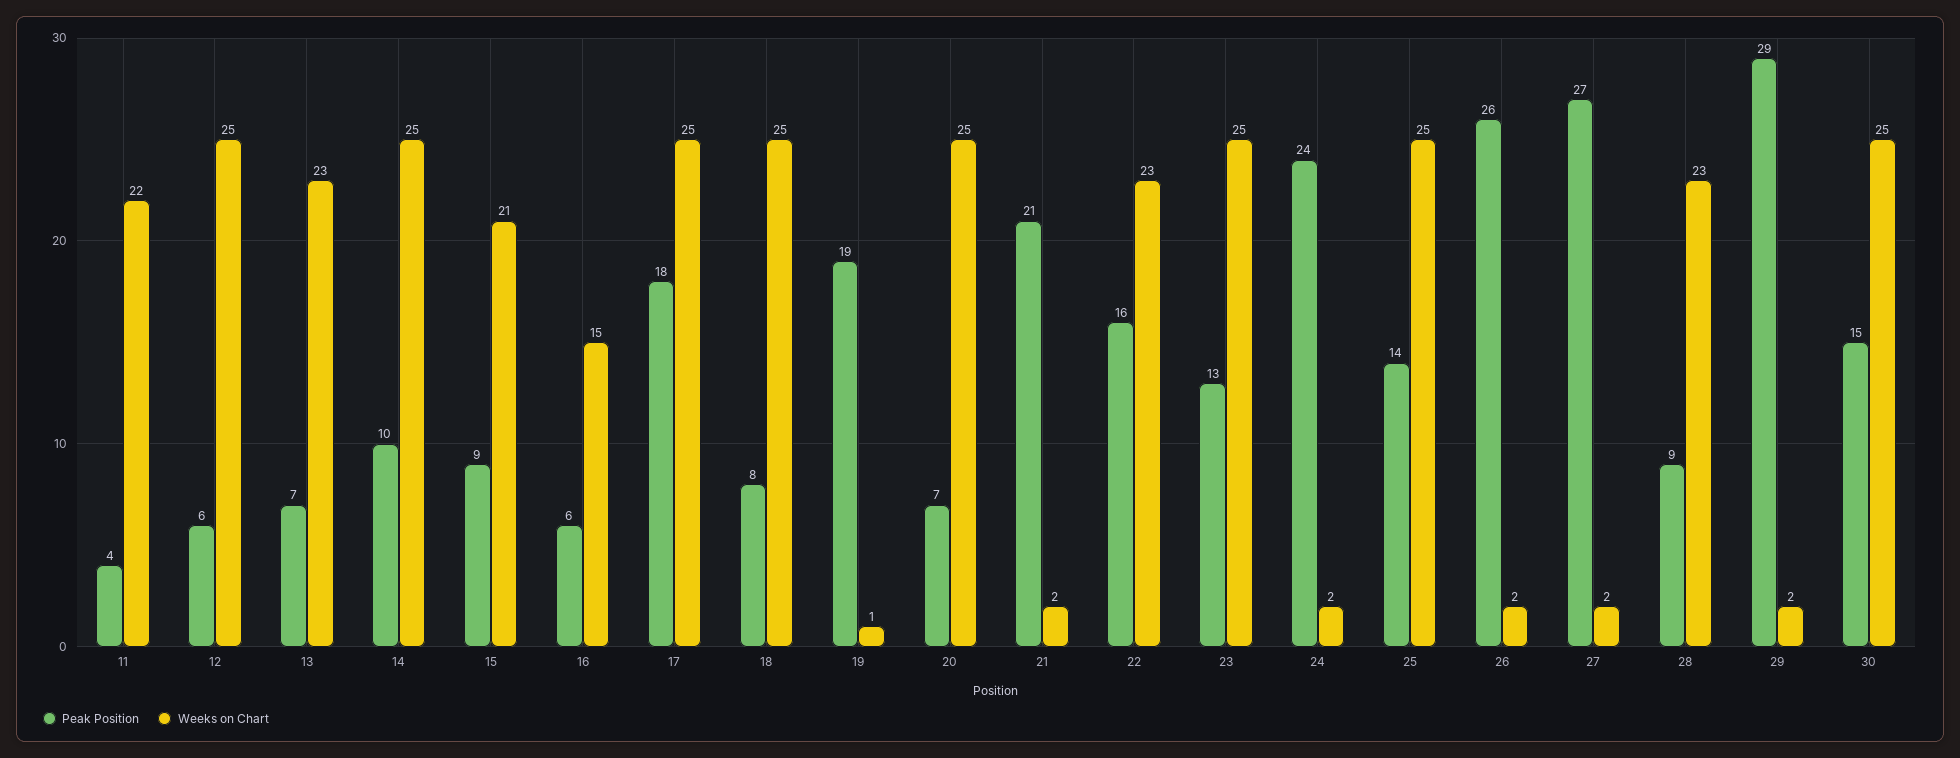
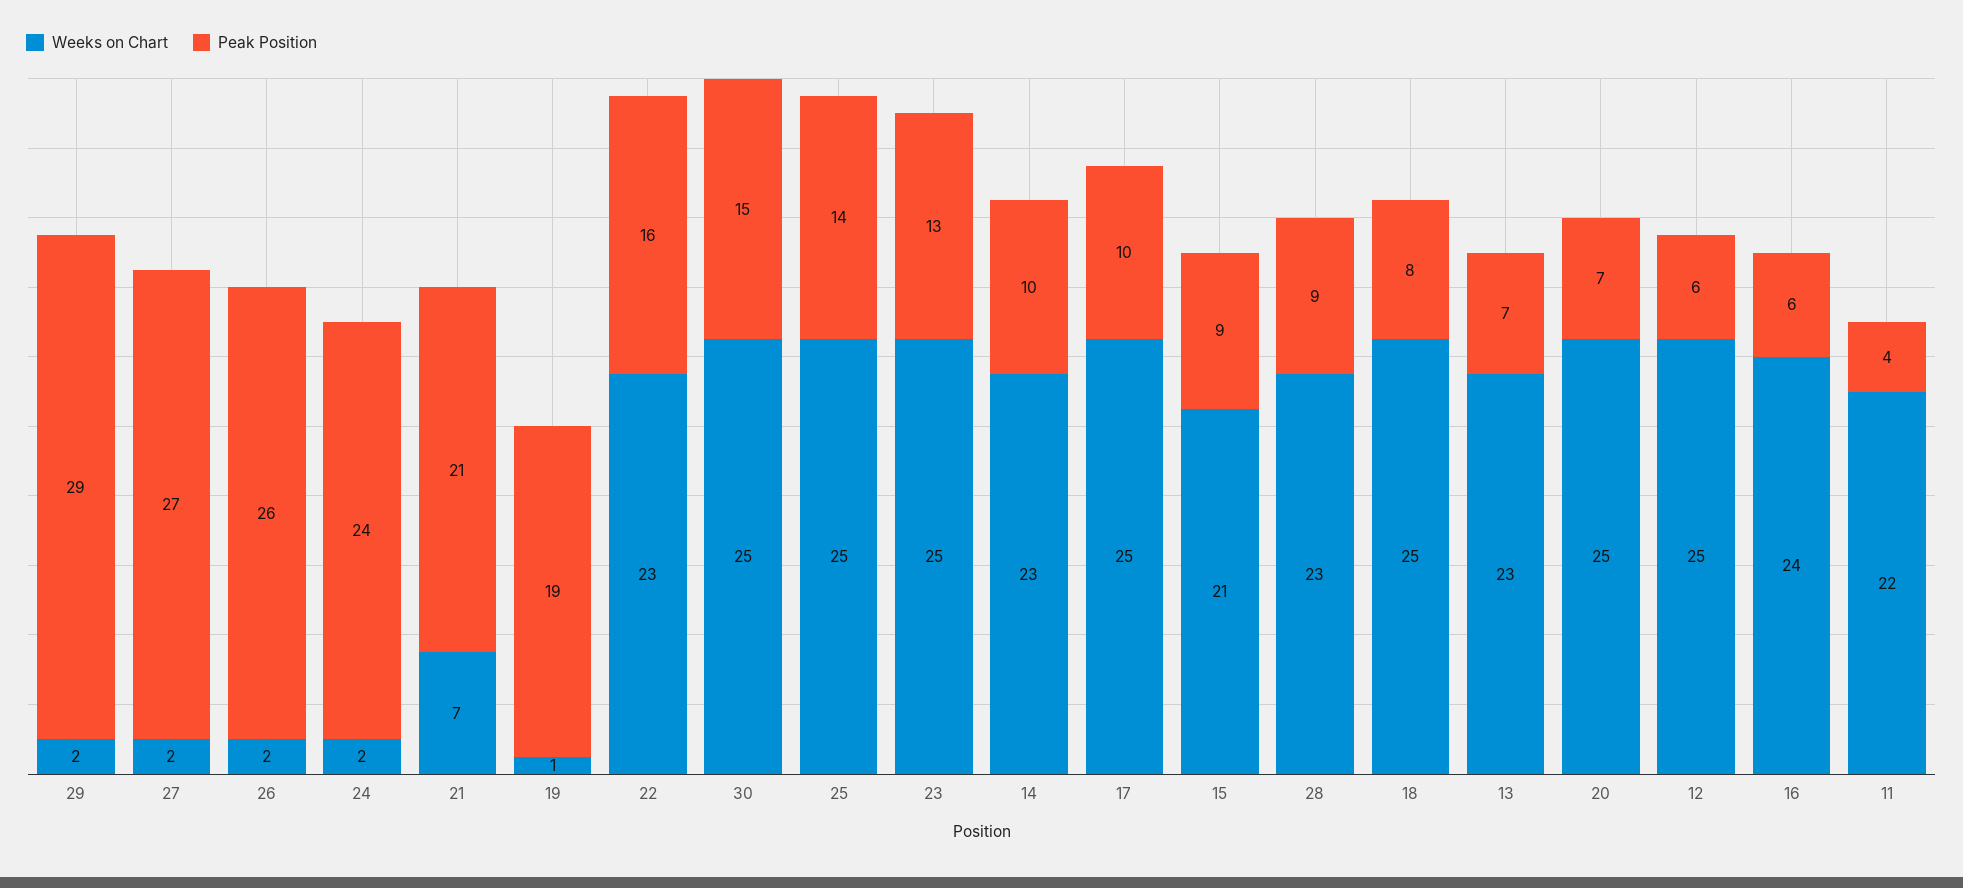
  {
    "Peak Position": {
      "11": 4,
      "12": 6,
      "13": 7,
      "14": 10,
      "15": 9,
      "16": 6,
-     "17": 18,
+     "17": 10,
      "18": 8,
      "19": 19,
      "20": 7,
      "21": 21,
      "22": 16,
      "23": 13,
      "24": 24,
      "25": 14,
      "26": 26,
      "27": 27,
      "28": 9,
      "29": 29,
      "30": 15
    },
    "Weeks on Chart": {
      "11": 22,
      "12": 25,
      "13": 23,
-     "14": 25,
+     "14": 23,
      "15": 21,
-     "16": 15,
+     "16": 24,
      "17": 25,
      "18": 25,
      "19": 1,
      "20": 25,
-     "21": 2,
+     "21": 7,
      "22": 23,
      "23": 25,
      "24": 2,
      "25": 25,
      "26": 2,
      "27": 2,
      "28": 23,
      "29": 2,
      "30": 25
    }
  }

